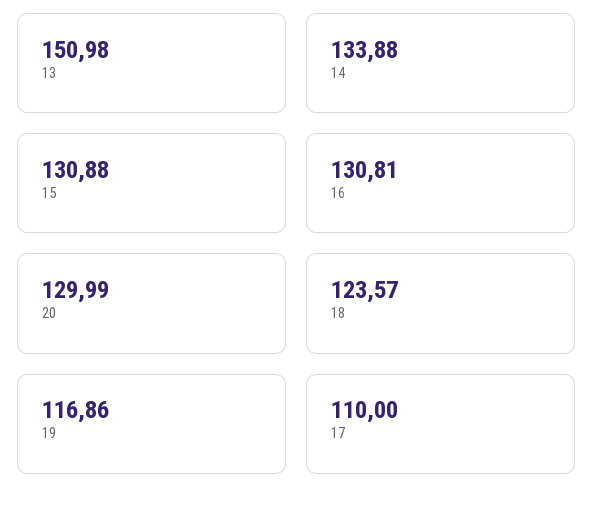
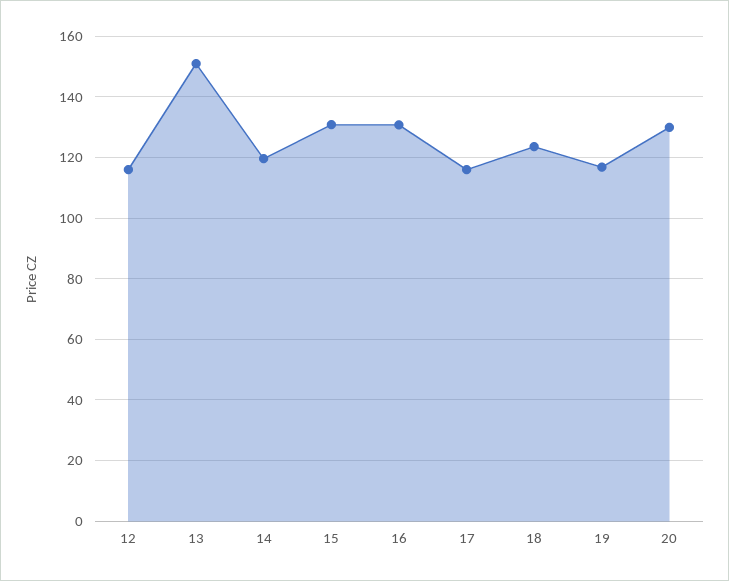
  {
    "13": 150.98,
-   "14": 133.88,
+   "14": 120,
    "15": 130.88,
    "16": 130.81,
    "20": 129.99,
    "18": 123.57,
    "19": 116.86,
-   "17": 110
+   "17": 116,
+   "12": 116
  }

